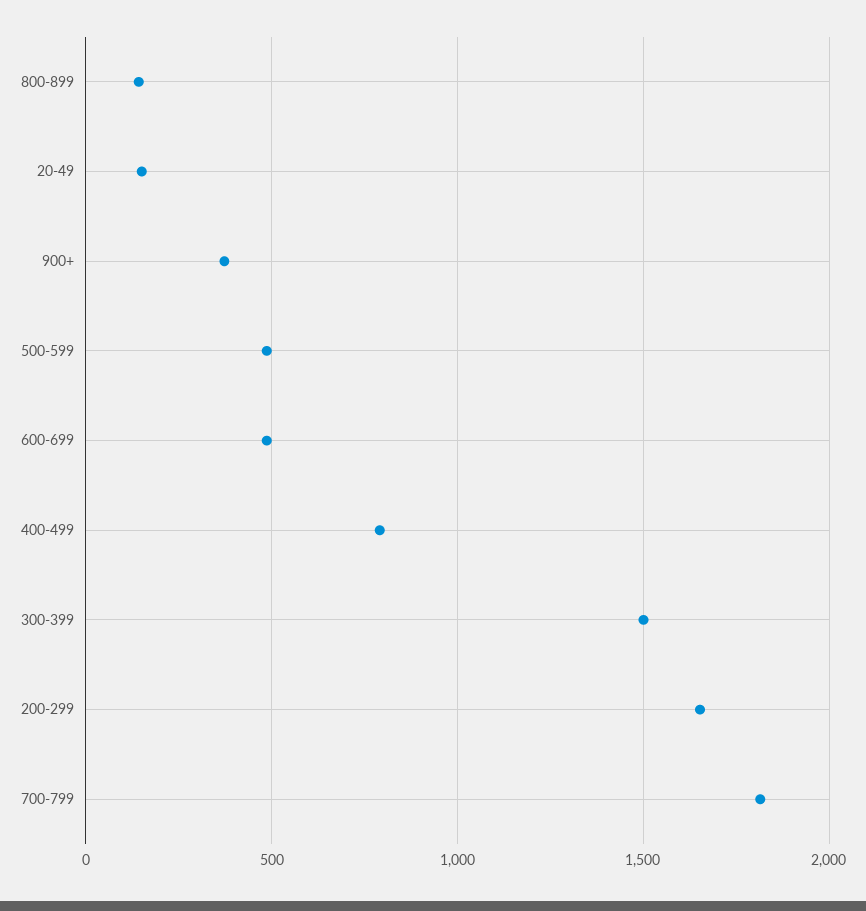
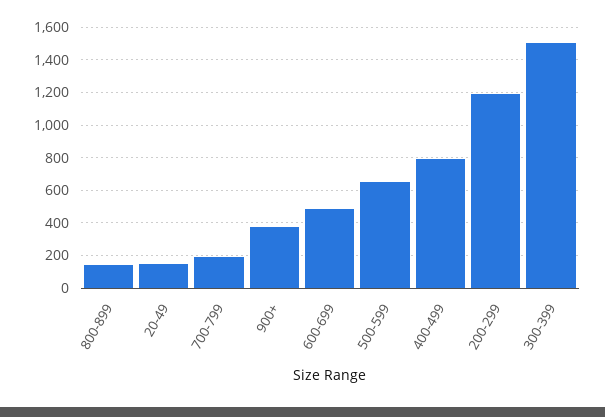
  {
    "800-899": 150,
    "20-49": 150,
    "900+": 350,
-   "500-599": 500,
+   "500-599": 650,
    "600-699": 500,
    "400-499": 800,
    "300-399": 1500,
-   "200-299": 1650,
+   "200-299": 1200,
-   "700-799": 1800
+   "700-799": 200
  }

